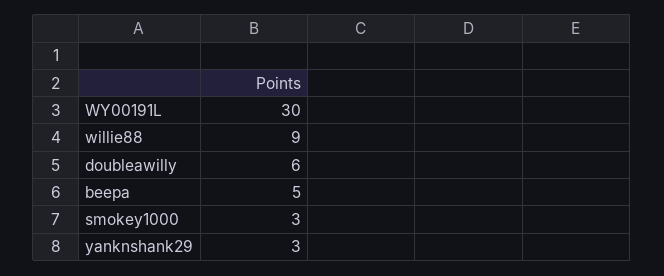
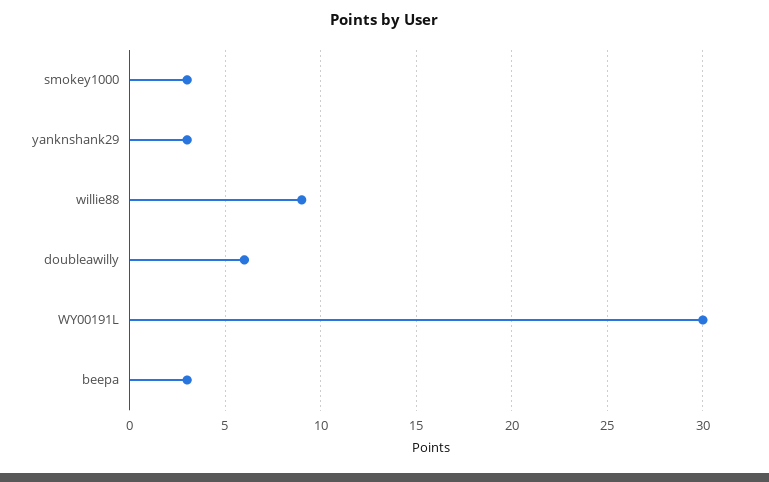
  {
    "WY00191L": 30,
    "willie88": 9,
    "doubleawilly": 6,
-   "beepa": 5,
+   "beepa": 3,
    "smokey1000": 3,
    "yanknshank29": 3
  }

